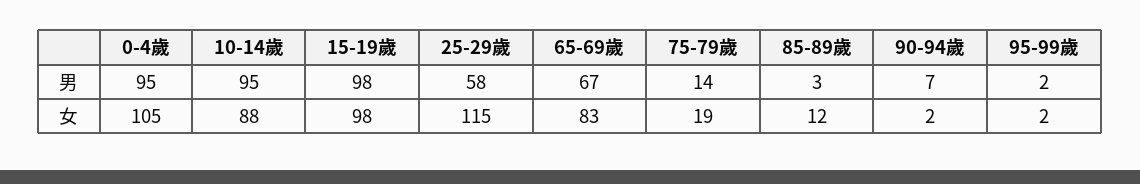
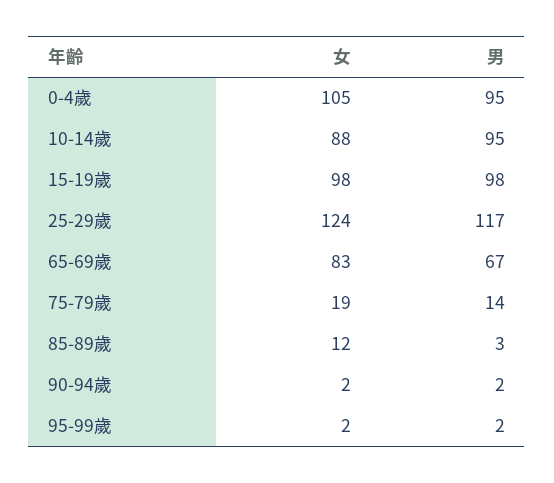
  {
    "0-4歲": {
      "男": 95,
      "女": 105
    },
    "10-14歲": {
      "男": 95,
      "女": 88
    },
    "15-19歲": {
      "男": 98,
      "女": 98
    },
    "25-29歲": {
-     "男": 58,
+     "男": 117,
-     "女": 115
+     "女": 124
    },
    "65-69歲": {
      "男": 67,
      "女": 83
    },
    "75-79歲": {
      "男": 14,
      "女": 19
    },
    "85-89歲": {
      "男": 3,
      "女": 12
    },
    "90-94歲": {
-     "男": 7,
+     "男": 2,
      "女": 2
    },
    "95-99歲": {
      "男": 2,
      "女": 2
    }
  }

